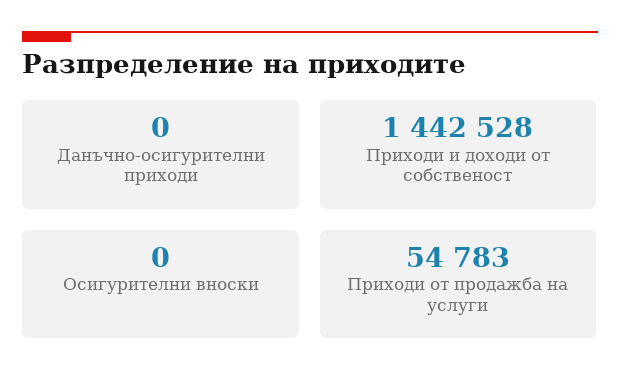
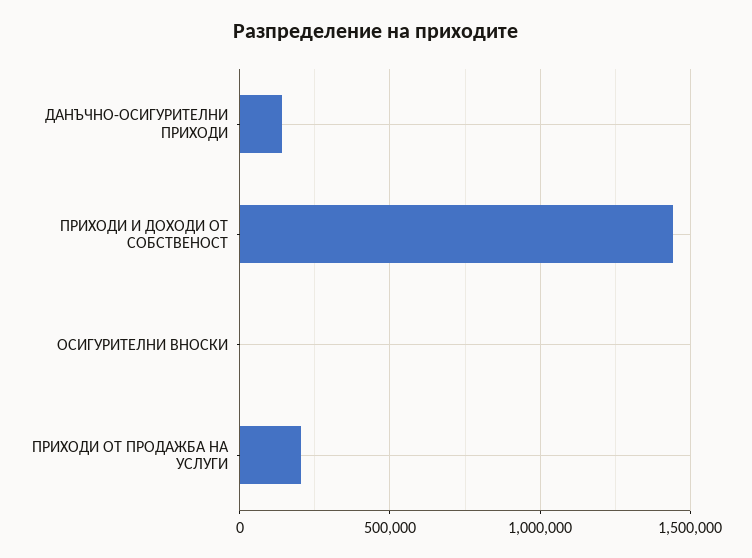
  {
-   "Данъчно-осигурителни приходи": 0,
+   "Данъчно-осигурителни приходи": 150000,
    "Приходи и доходи от собственост": 1442528,
    "Осигурителни вноски": 0,
-   "Приходи от продажба на услуги": 54783
+   "Приходи от продажба на услуги": 200000
  }

